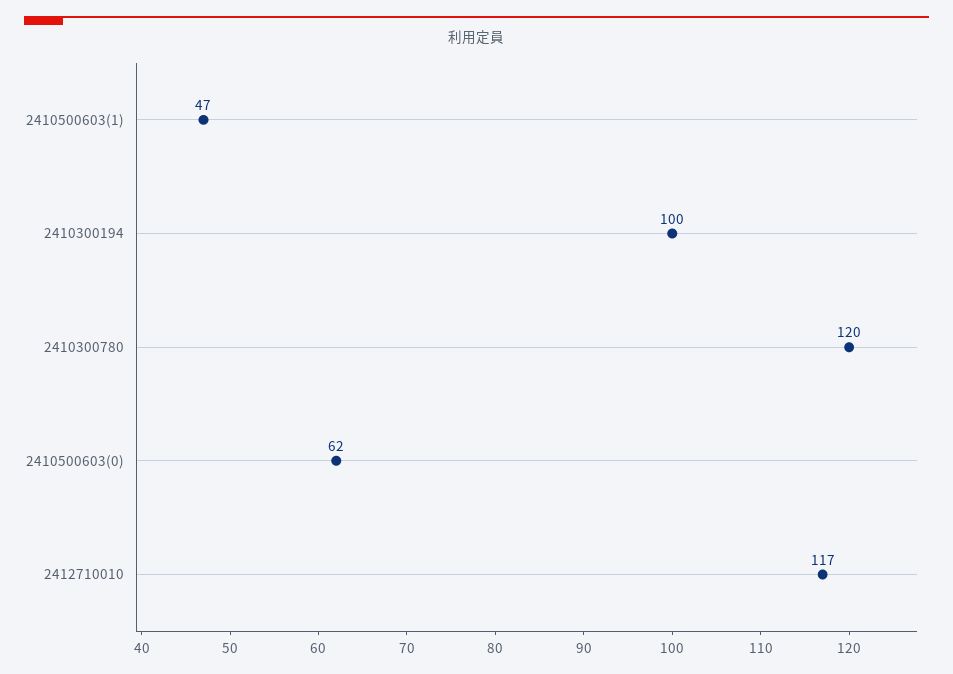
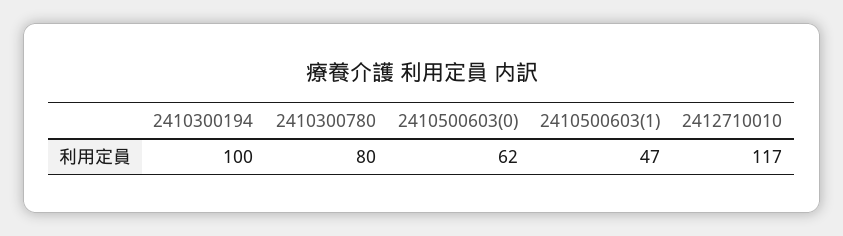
  {
    "2410500603(1)": 47,
    "2410300194": 100,
-   "2410300780": 120,
+   "2410300780": 80,
    "2410500603(0)": 62,
    "2412710010": 117
  }

